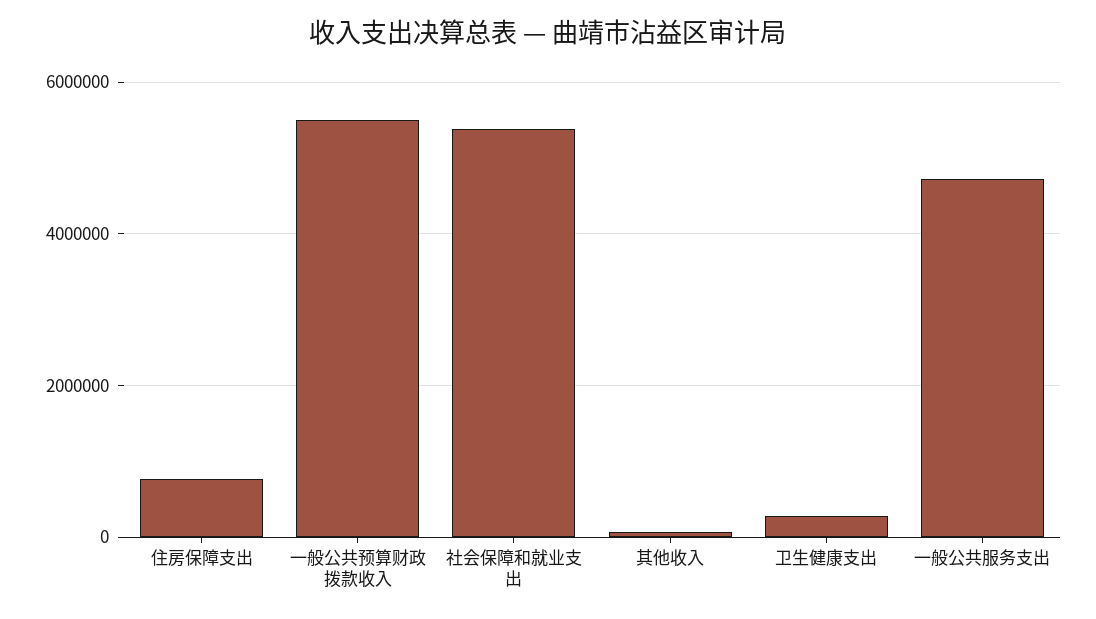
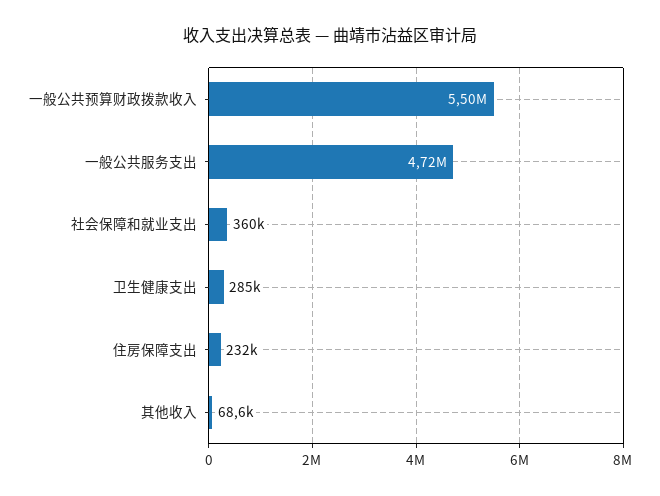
  {
-   "住房保障支出": 800000,
+   "住房保障支出": 232000,
    "一般公共预算财政拨款收入": 5500000,
-   "社会保障和就业支出": 5400000,
+   "社会保障和就业支出": 360000,
    "其他收入": 68600,
    "卫生健康支出": 285000,
    "一般公共服务支出": 4720000
  }

